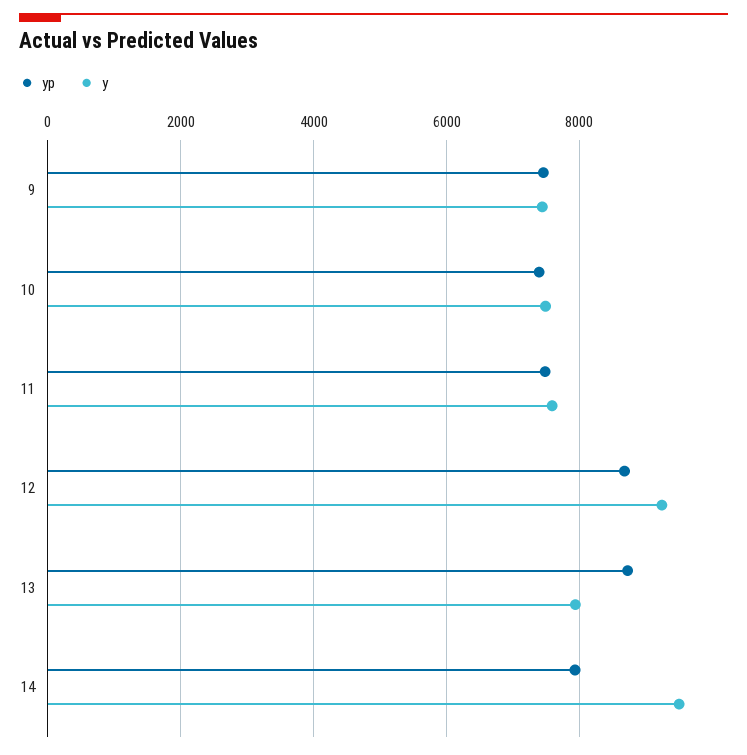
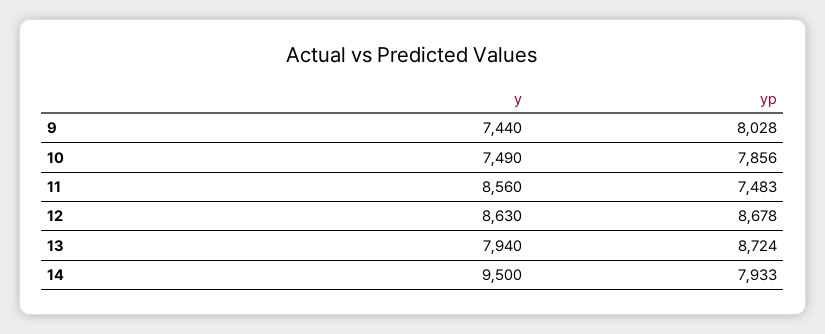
  {
    "yp": {
-     "9": 7400,
+     "9": 8028,
-     "10": 7400,
+     "10": 7856,
      "11": 7483,
      "12": 8678,
      "13": 8724,
      "14": 7933
    },
    "y": {
      "9": 7440,
      "10": 7490,
-     "11": 7600,
+     "11": 8560,
-     "12": 9200,
+     "12": 8630,
      "13": 7940,
      "14": 9500
    }
  }

